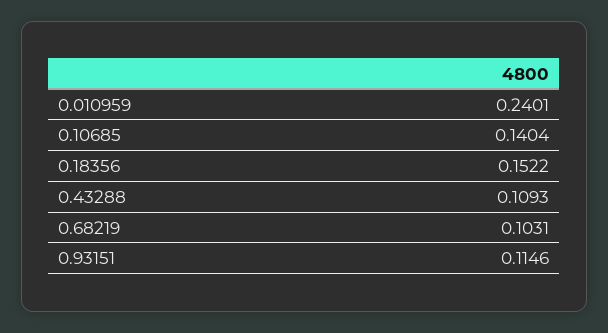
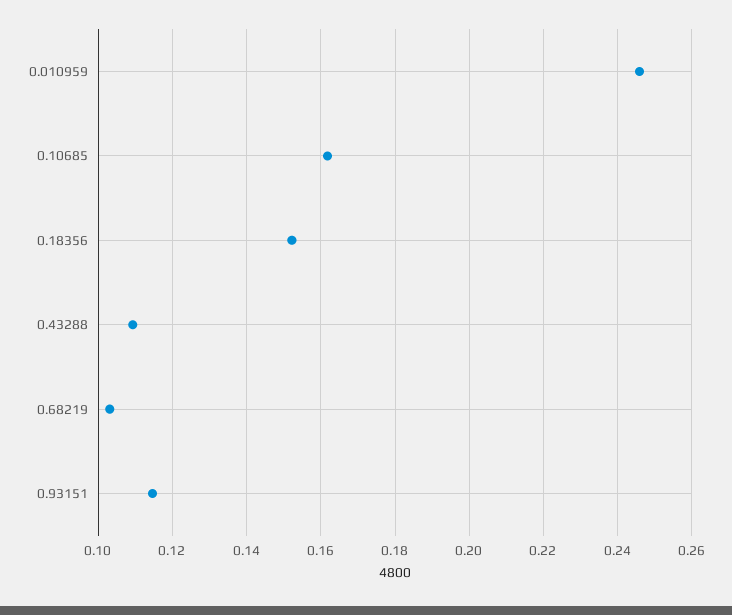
  {
-   "0.010959": 0.2401,
+   "0.010959": 0.246,
-   "0.10685": 0.1404,
+   "0.10685": 0.162,
    "0.18356": 0.1522,
    "0.43288": 0.1093,
    "0.68219": 0.1031,
    "0.93151": 0.1146
  }

